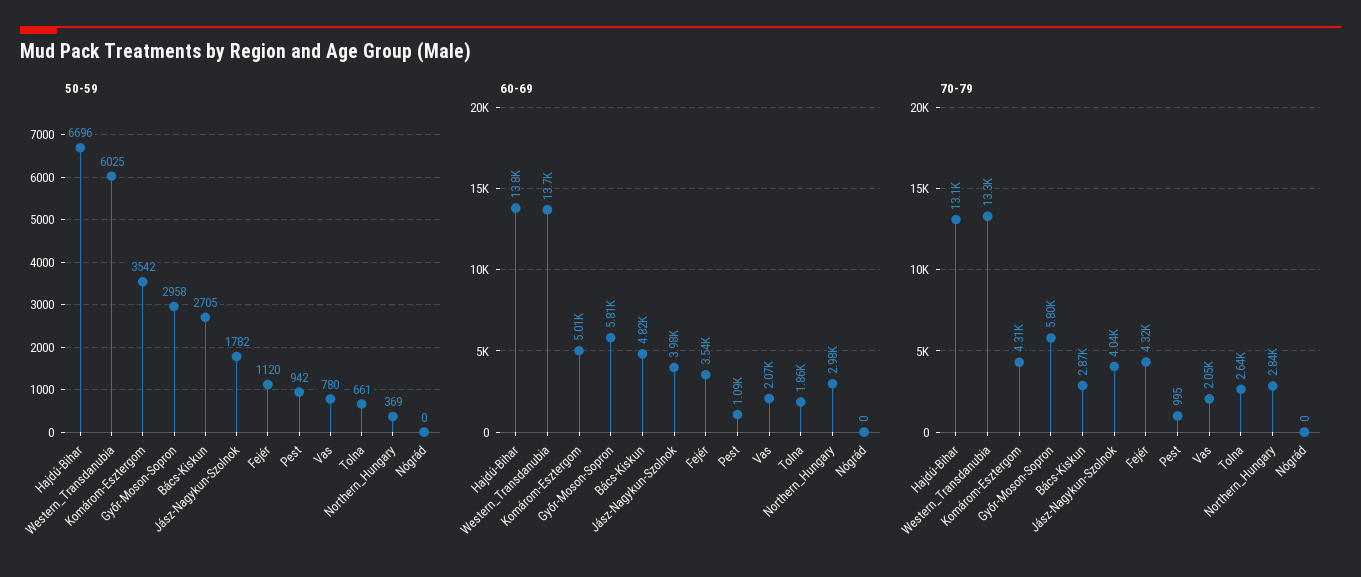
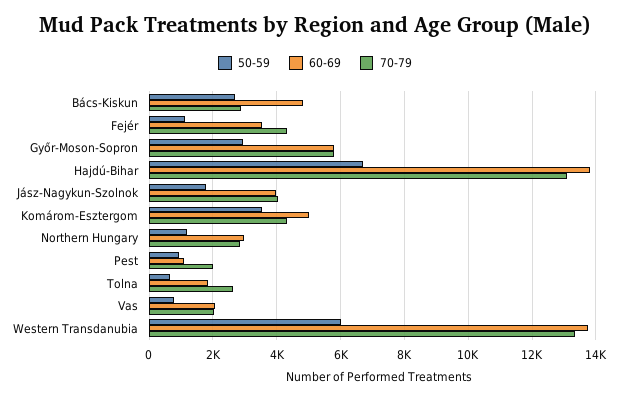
  {
    "50-59": {
      "Hajdú-Bihar": 6696,
      "Western_Transdanubia": 6025,
      "Komárom-Esztergom": 3542,
      "Győr-Moson-Sopron": 2958,
      "Bács-Kiskun": 2705,
      "Jász-Nagykun-Szolnok": 1782,
      "Fejér": 1120,
      "Pest": 942,
      "Vas": 780,
      "Tolna": 661,
-     "Northern_Hungary": 369,
+     "Northern_Hungary": 1200
-     "Nógrád": 0
    },
    "60-69": {
      "Hajdú-Bihar": 13800,
      "Western_Transdanubia": 13700,
      "Komárom-Esztergom": 5010,
      "Győr-Moson-Sopron": 5810,
      "Bács-Kiskun": 4820,
      "Jász-Nagykun-Szolnok": 3980,
      "Fejér": 3540,
      "Pest": 1090,
      "Vas": 2070,
      "Tolna": 1860,
-     "Northern_Hungary": 2980,
+     "Northern_Hungary": 2980
-     "Nógrád": 0
    },
    "70-79": {
      "Hajdú-Bihar": 13100,
      "Western_Transdanubia": 13300,
      "Komárom-Esztergom": 4310,
      "Győr-Moson-Sopron": 5800,
      "Bács-Kiskun": 2870,
      "Jász-Nagykun-Szolnok": 4040,
      "Fejér": 4320,
-     "Pest": 995,
+     "Pest": 2000,
      "Vas": 2050,
      "Tolna": 2640,
-     "Northern_Hungary": 2840,
+     "Northern_Hungary": 2840
-     "Nógrád": 0
    }
  }

